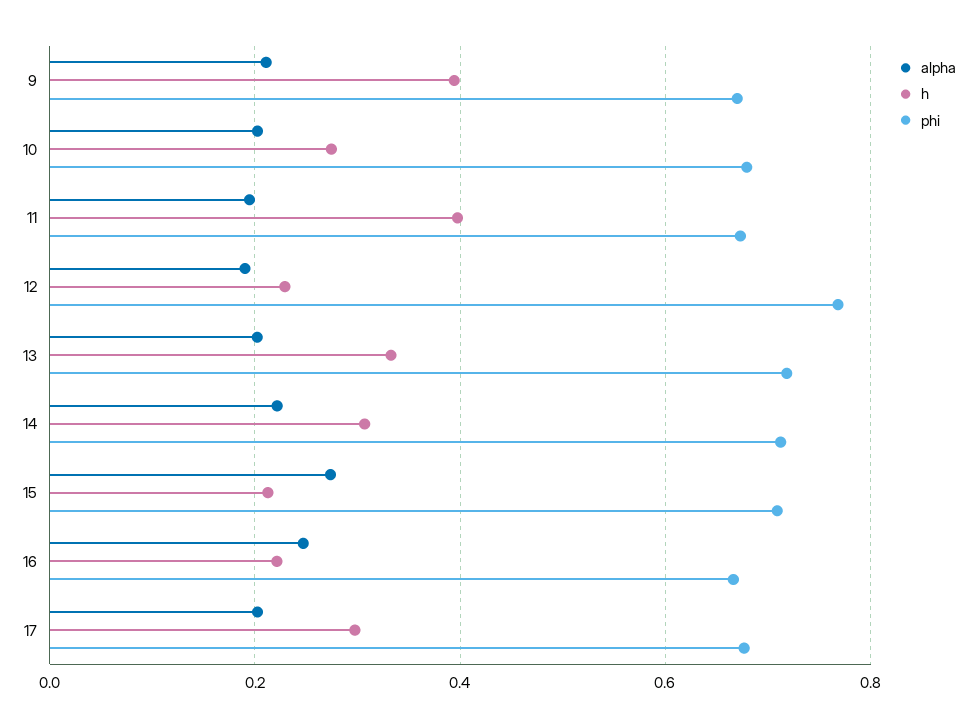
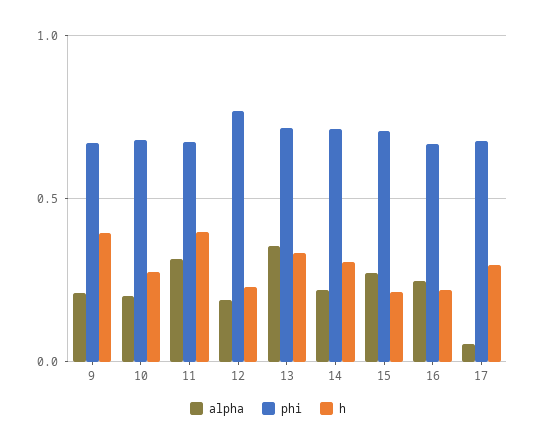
  {
    "alpha": {
      "9": 0.22,
      "10": 0.2,
-     "11": 0.2,
+     "11": 0.3,
      "12": 0.2,
-     "13": 0.2,
+     "13": 0.35,
      "14": 0.22,
      "15": 0.28,
      "16": 0.24,
-     "17": 0.2
+     "17": 0.05
    },
    "h": {
      "9": 0.4,
      "10": 0.28,
      "11": 0.4,
      "12": 0.22,
      "13": 0.34,
      "14": 0.3,
      "15": 0.22,
      "16": 0.22,
      "17": 0.3
    },
    "phi": {
      "9": 0.68,
      "10": 0.68,
      "11": 0.68,
      "12": 0.76,
      "13": 0.72,
      "14": 0.72,
      "15": 0.7,
      "16": 0.66,
      "17": 0.68
    }
  }

